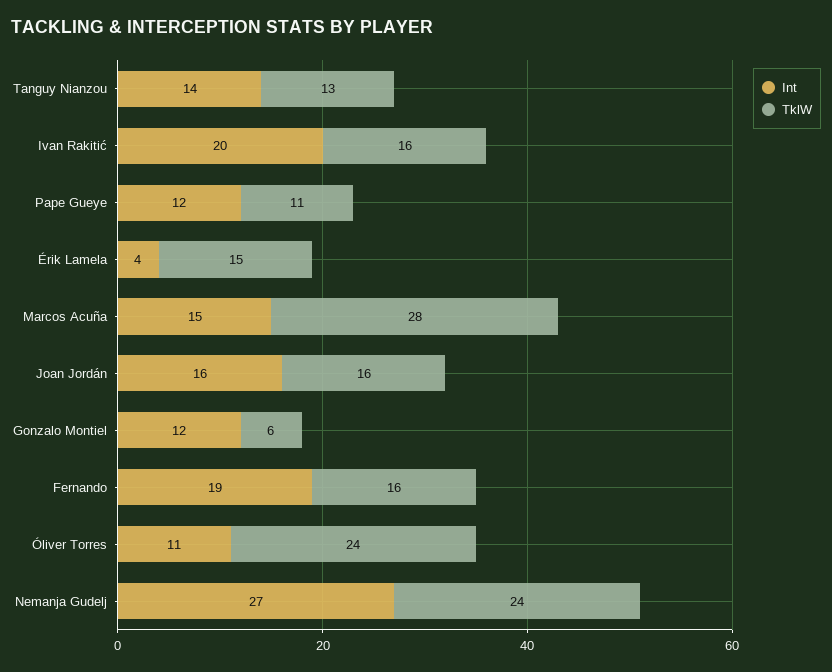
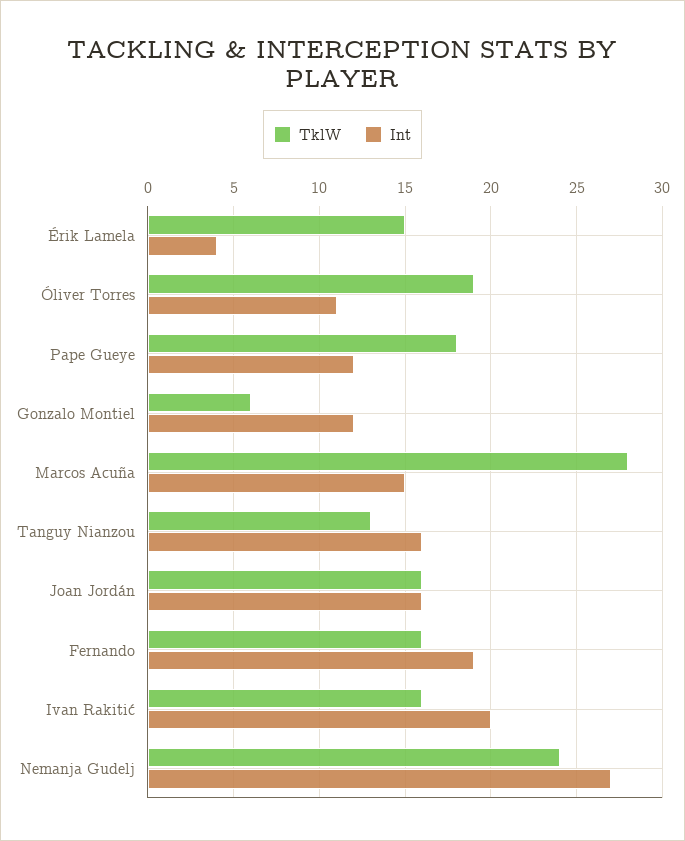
  {
    "Int": {
-     "Tanguy Nianzou": 14,
+     "Tanguy Nianzou": 16,
      "Ivan Rakitić": 20,
      "Pape Gueye": 12,
      "Érik Lamela": 4,
      "Marcos Acuña": 15,
      "Joan Jordán": 16,
      "Gonzalo Montiel": 12,
      "Fernando": 19,
      "Óliver Torres": 11,
      "Nemanja Gudelj": 27
    },
    "TklW": {
      "Tanguy Nianzou": 13,
      "Ivan Rakitić": 16,
-     "Pape Gueye": 11,
+     "Pape Gueye": 18,
      "Érik Lamela": 15,
      "Marcos Acuña": 28,
      "Joan Jordán": 16,
      "Gonzalo Montiel": 6,
      "Fernando": 16,
-     "Óliver Torres": 24,
+     "Óliver Torres": 19,
      "Nemanja Gudelj": 24
    }
  }

